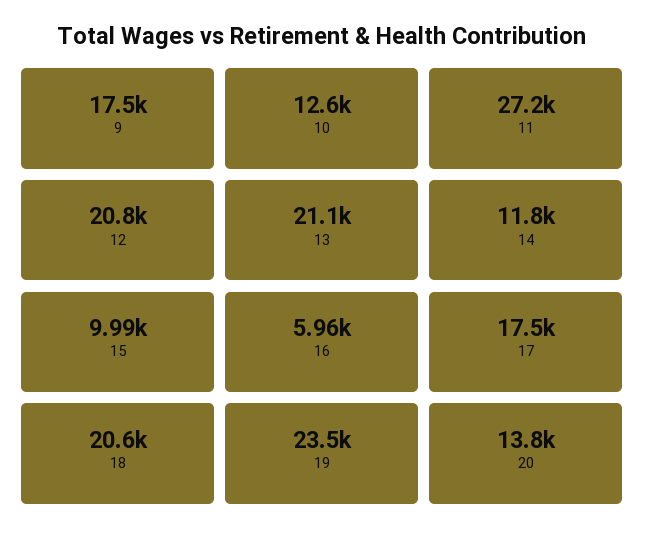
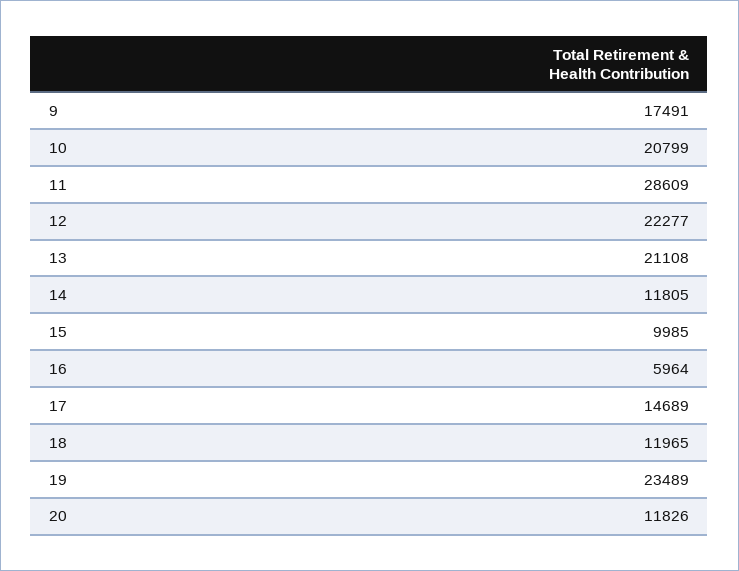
  {
    "9": 17491,
-   "10": 12600,
+   "10": 20799,
-   "11": 27200,
+   "11": 28609,
-   "12": 20800,
+   "12": 22277,
    "13": 21108,
    "14": 11805,
    "15": 9985,
    "16": 5964,
-   "17": 17500,
+   "17": 14689,
-   "18": 20600,
+   "18": 11965,
    "19": 23489,
-   "20": 13800
+   "20": 11826
  }

